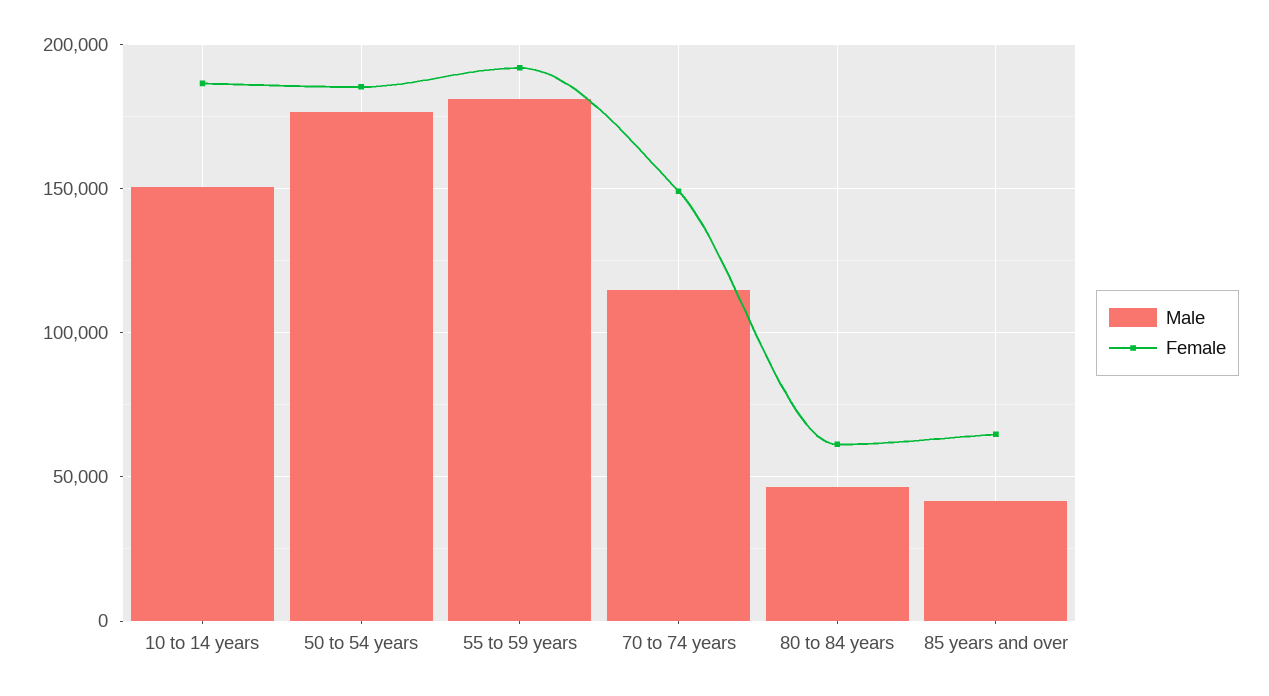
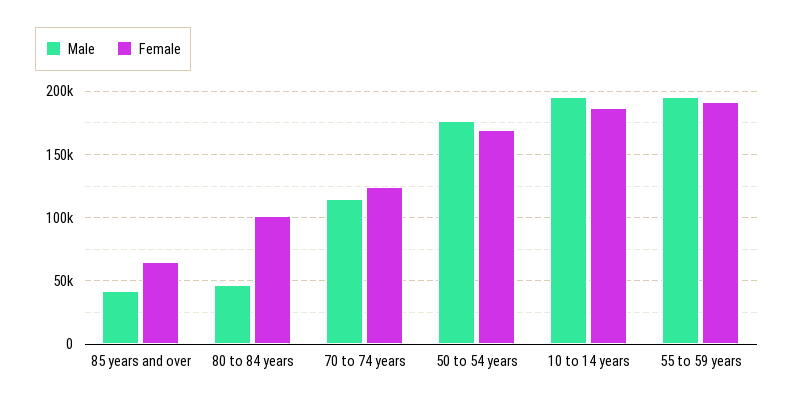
  {
    "Male": {
-     "10 to 14 years": 150000,
+     "10 to 14 years": 195000,
      "50 to 54 years": 175000,
-     "55 to 59 years": 180000,
+     "55 to 59 years": 195000,
      "70 to 74 years": 115000,
      "80 to 84 years": 45000,
      "85 years and over": 40000
    },
    "Female": {
      "10 to 14 years": 185000,
-     "50 to 54 years": 185000,
+     "50 to 54 years": 170000,
      "55 to 59 years": 190000,
-     "70 to 74 years": 150000,
+     "70 to 74 years": 125000,
-     "80 to 84 years": 60000,
+     "80 to 84 years": 100000,
      "85 years and over": 65000
    }
  }

